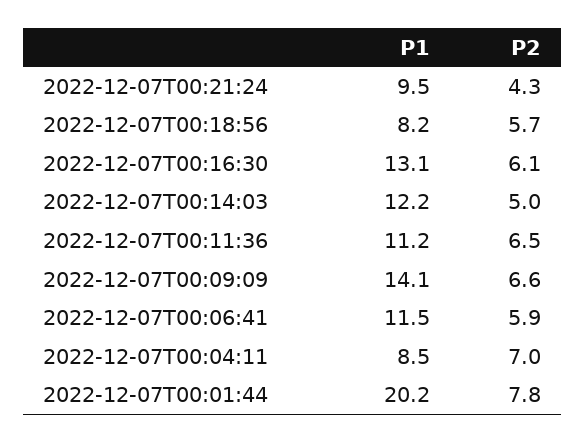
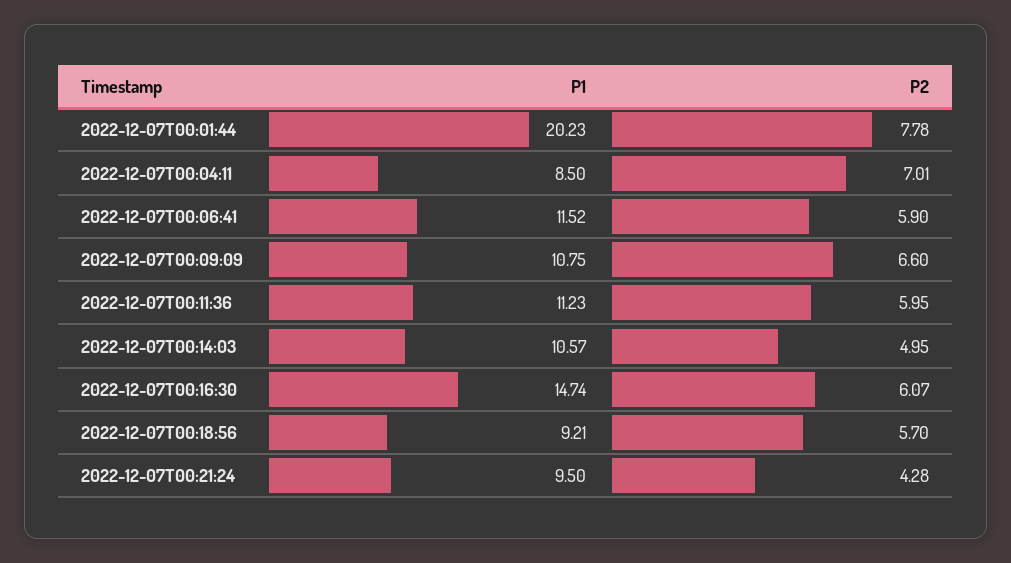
  {
    "P1": {
      "2022-12-07T00:21:24": 9.5,
-     "2022-12-07T00:18:56": 8.2,
+     "2022-12-07T00:18:56": 9.21,
-     "2022-12-07T00:16:30": 13.1,
+     "2022-12-07T00:16:30": 14.74,
-     "2022-12-07T00:14:03": 12.2,
+     "2022-12-07T00:14:03": 10.57,
      "2022-12-07T00:11:36": 11.23,
-     "2022-12-07T00:09:09": 14.1,
+     "2022-12-07T00:09:09": 10.75,
      "2022-12-07T00:06:41": 11.52,
      "2022-12-07T00:04:11": 8.5,
      "2022-12-07T00:01:44": 20.23
    },
    "P2": {
      "2022-12-07T00:21:24": 4.28,
      "2022-12-07T00:18:56": 5.7,
      "2022-12-07T00:16:30": 6.07,
      "2022-12-07T00:14:03": 4.95,
-     "2022-12-07T00:11:36": 6.5,
+     "2022-12-07T00:11:36": 5.95,
      "2022-12-07T00:09:09": 6.6,
      "2022-12-07T00:06:41": 5.9,
      "2022-12-07T00:04:11": 7.01,
      "2022-12-07T00:01:44": 7.78
    }
  }

